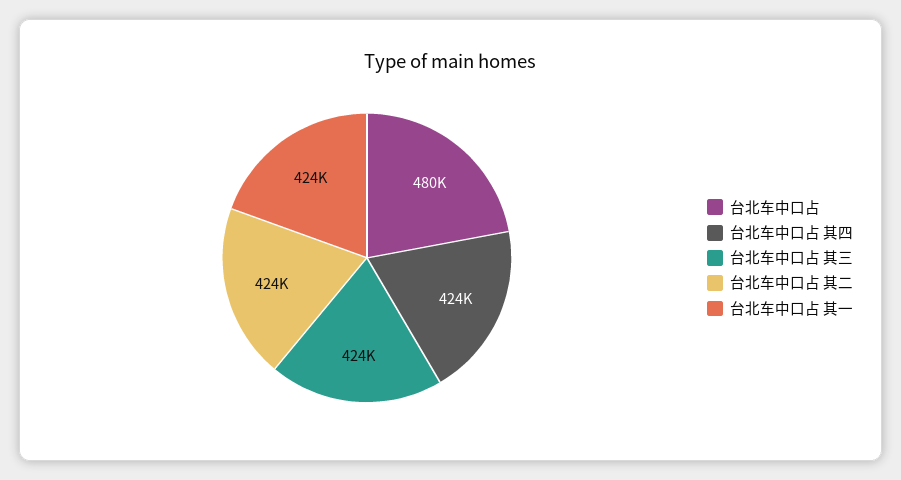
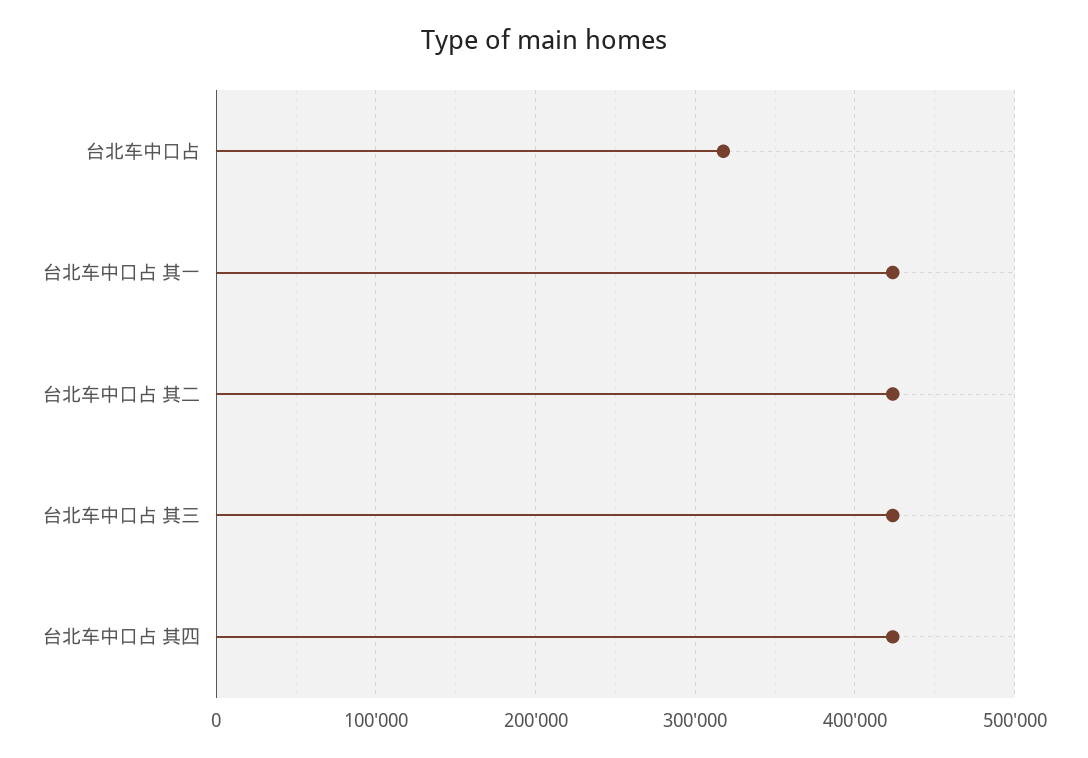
  {
-   "台北车中口占": 480000,
+   "台北车中口占": 320000,
    "台北车中口占 其四": 424000,
    "台北车中口占 其三": 424000,
    "台北车中口占 其二": 424000,
    "台北车中口占 其一": 424000
  }

